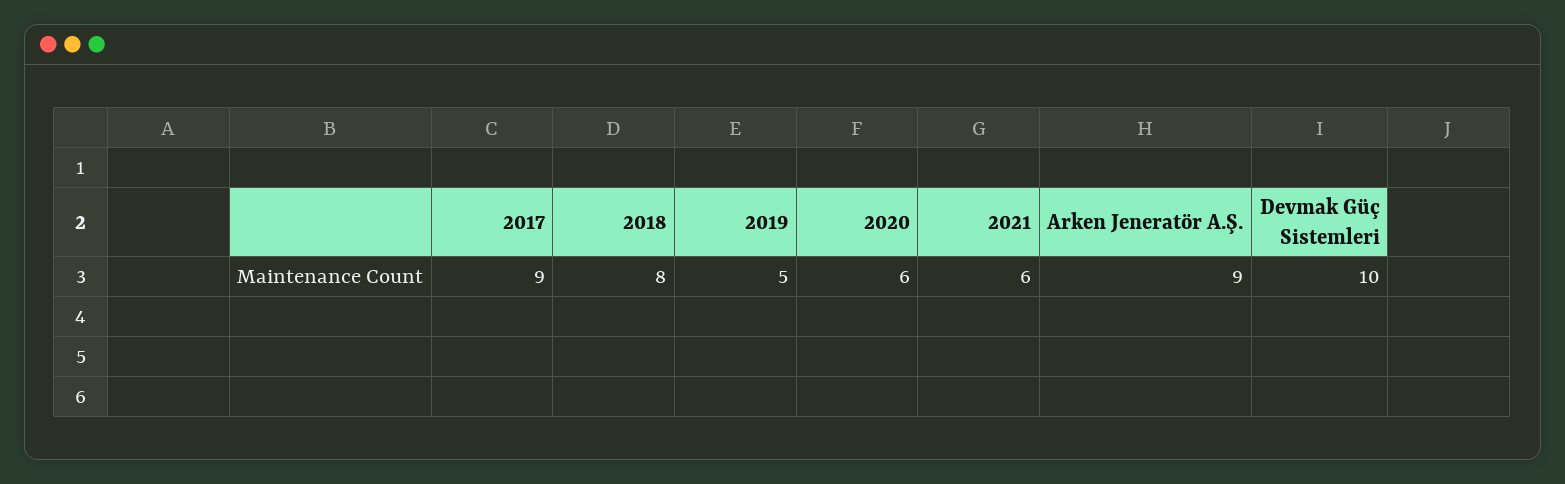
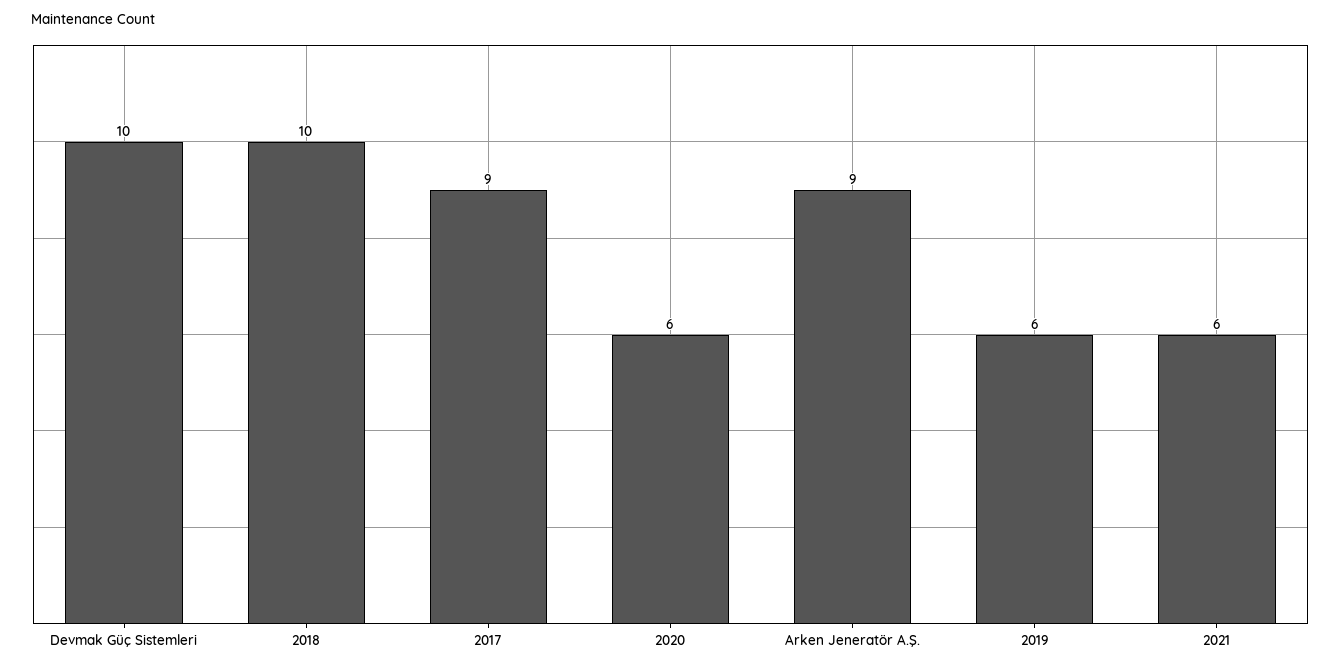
  {
    "2017": 9,
-   "2018": 8,
+   "2018": 10,
-   "2019": 5,
+   "2019": 6,
    "2020": 6,
    "2021": 6,
    "Arken Jeneratör A.Ş.": 9,
    "Devmak Güç Sistemleri": 10
  }

